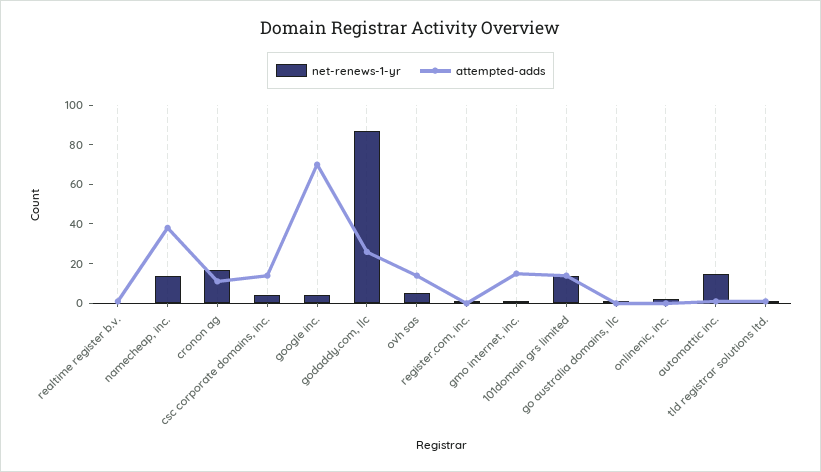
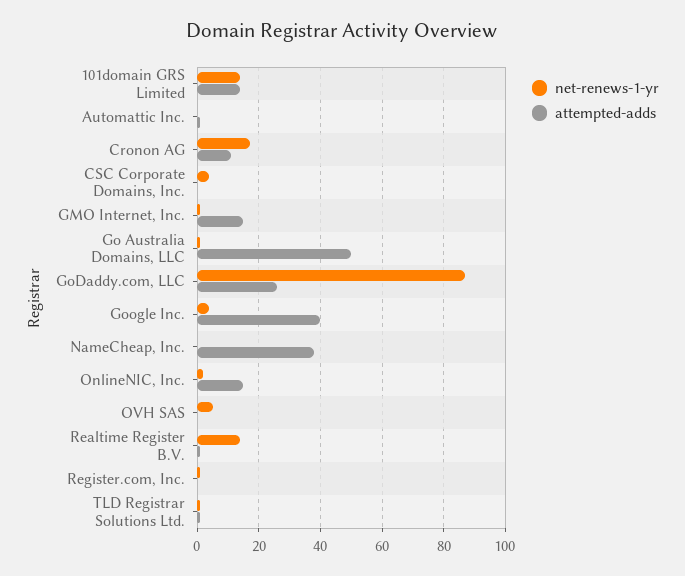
  {
    "net-renews-1-yr": {
-     "realtime register b.v.": 0,
+     "realtime register b.v.": 15,
-     "namecheap, inc.": 15,
+     "namecheap, inc.": 0,
      "cronon ag": 15,
      "csc corporate domains, inc.": 5,
      "google inc.": 5,
      "godaddy.com, llc": 85,
      "ovh sas": 5,
      "register.com, inc.": 0,
      "gmo internet, inc.": 0,
      "101domain grs limited": 15,
      "go australia domains, llc": 0,
      "onlinenic, inc.": 0,
-     "automattic inc.": 15,
+     "automattic inc.": 0,
      "tld registrar solutions ltd.": 0
    },
    "attempted-adds": {
      "realtime register b.v.": 0,
      "namecheap, inc.": 40,
      "cronon ag": 10,
-     "csc corporate domains, inc.": 15,
+     "csc corporate domains, inc.": 0,
-     "google inc.": 70,
+     "google inc.": 40,
      "godaddy.com, llc": 25,
-     "ovh sas": 15,
+     "ovh sas": 0,
      "register.com, inc.": 0,
      "gmo internet, inc.": 15,
      "101domain grs limited": 15,
-     "go australia domains, llc": 0,
+     "go australia domains, llc": 50,
-     "onlinenic, inc.": 0,
+     "onlinenic, inc.": 15,
      "automattic inc.": 0,
      "tld registrar solutions ltd.": 0
    }
  }

